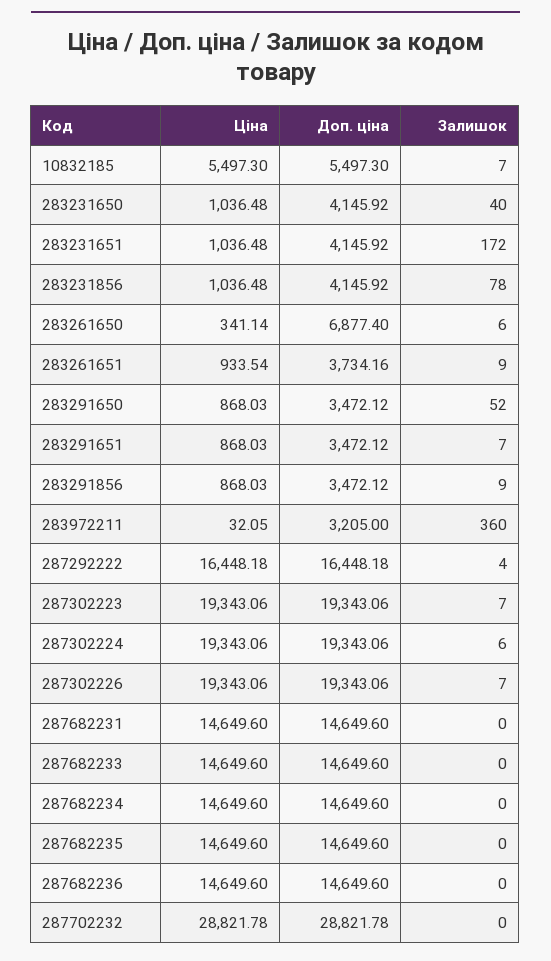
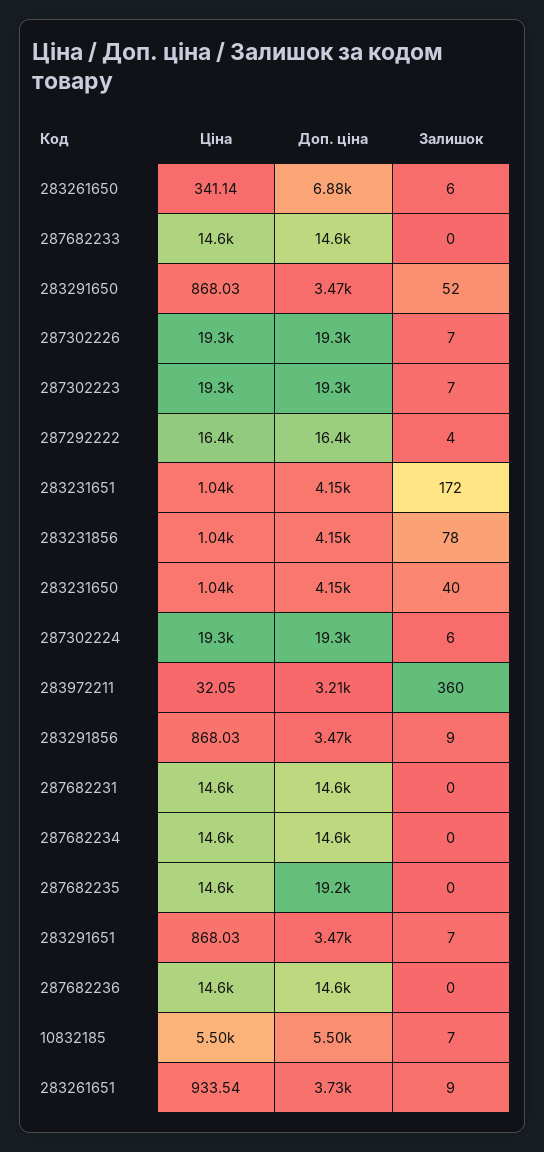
  {
    "Ціна": {
      "10832185": 5497.3,
      "283231650": 1036.48,
      "283231651": 1036.48,
      "283231856": 1036.48,
      "283261650": 341.14,
      "283261651": 933.54,
      "283291650": 868.03,
      "283291651": 868.03,
      "283291856": 868.03,
      "283972211": 32.05,
      "287292222": 16448.18,
      "287302223": 19343.06,
      "287302224": 19343.06,
      "287302226": 19343.06,
      "287682231": 14649.6,
      "287682233": 14649.6,
      "287682234": 14649.6,
      "287682235": 14649.6,
-     "287682236": 14649.6,
+     "287682236": 14649.6
-     "287702232": 28821.78
    },
    "Доп. ціна": {
      "10832185": 5497.3,
      "283231650": 4145.92,
      "283231651": 4145.92,
      "283231856": 4145.92,
      "283261650": 6877.4,
      "283261651": 3734.16,
      "283291650": 3472.12,
      "283291651": 3472.12,
      "283291856": 3472.12,
      "283972211": 3205,
      "287292222": 16448.18,
      "287302223": 19343.06,
      "287302224": 19343.06,
      "287302226": 19343.06,
      "287682231": 14649.6,
      "287682233": 14649.6,
      "287682234": 14649.6,
-     "287682235": 14649.6,
+     "287682235": 19200,
-     "287682236": 14649.6,
+     "287682236": 14649.6
-     "287702232": 28821.78
    },
    "Залишок": {
      "10832185": 7,
      "283231650": 40,
      "283231651": 172,
      "283231856": 78,
      "283261650": 6,
      "283261651": 9,
      "283291650": 52,
      "283291651": 7,
      "283291856": 9,
      "283972211": 360,
      "287292222": 4,
      "287302223": 7,
      "287302224": 6,
      "287302226": 7,
      "287682231": 0,
      "287682233": 0,
      "287682234": 0,
      "287682235": 0,
-     "287682236": 0,
+     "287682236": 0
-     "287702232": 0
    }
  }

